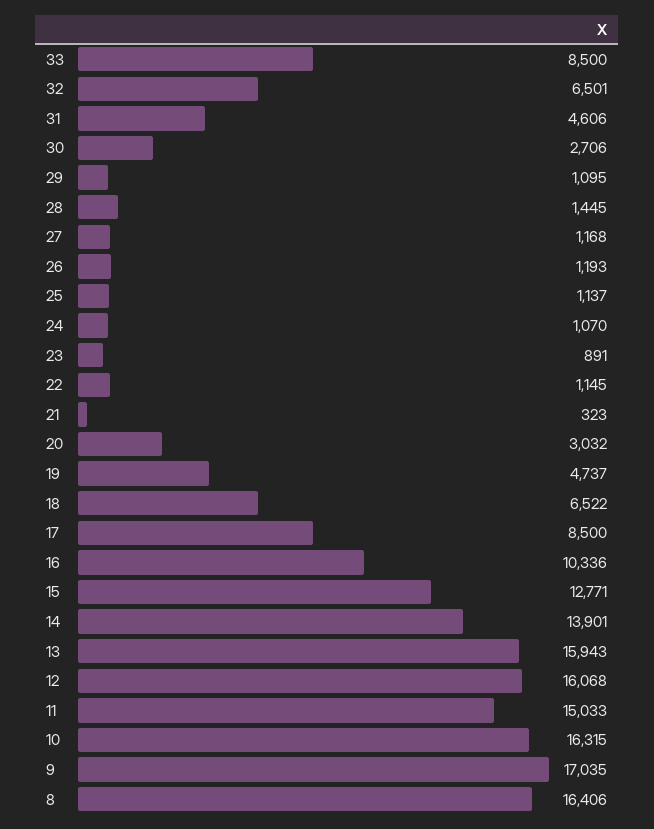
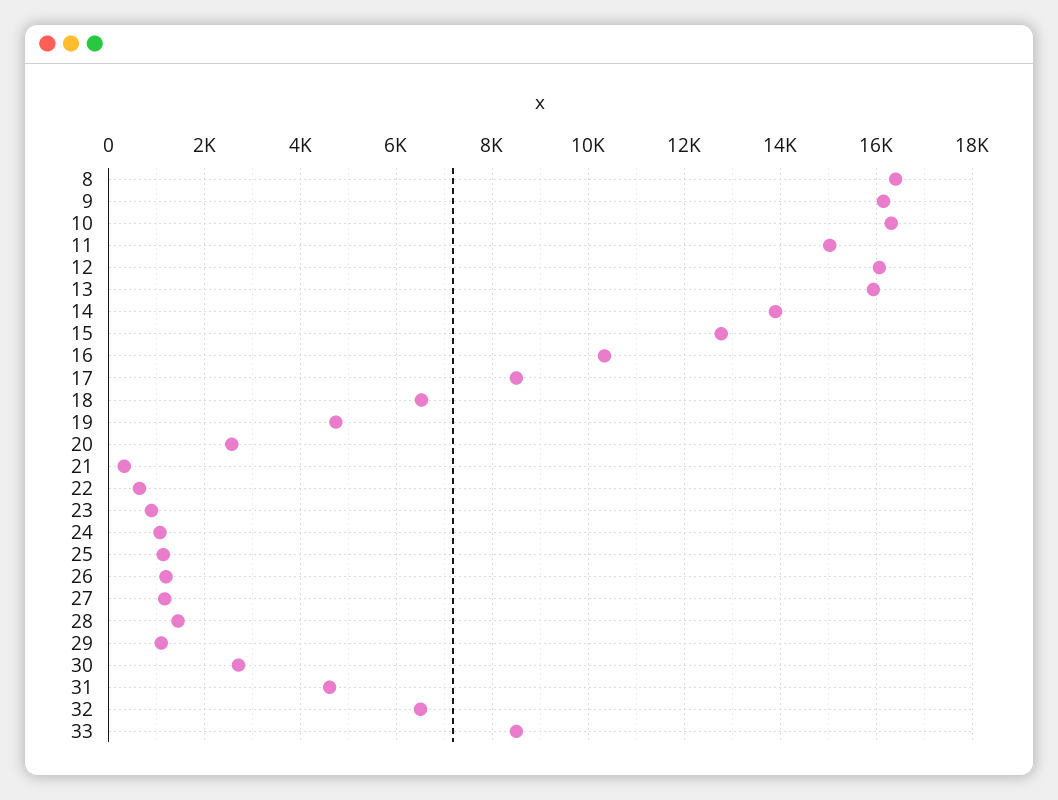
  {
    "33": 8500,
    "32": 6501,
    "31": 4606,
    "30": 2706,
    "29": 1095,
    "28": 1445,
    "27": 1168,
    "26": 1193,
    "25": 1137,
    "24": 1070,
    "23": 891,
-   "22": 1145,
+   "22": 600,
    "21": 323,
-   "20": 3032,
+   "20": 2600,
    "19": 4737,
    "18": 6522,
    "17": 8500,
    "16": 10336,
    "15": 12771,
    "14": 13901,
    "13": 15943,
    "12": 16068,
    "11": 15033,
    "10": 16315,
-   "9": 17035,
+   "9": 16200,
    "8": 16406
  }

